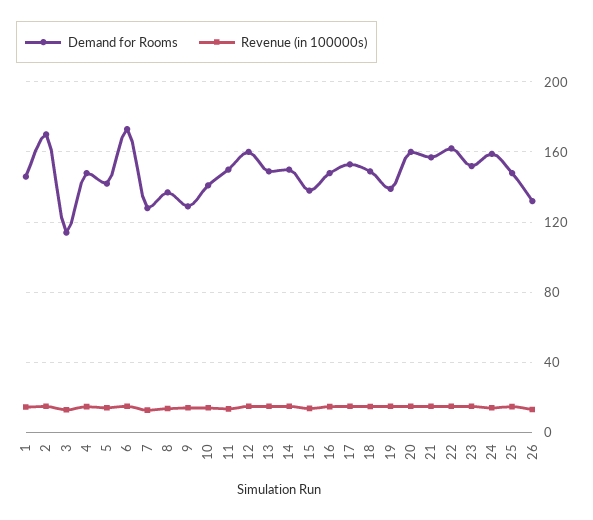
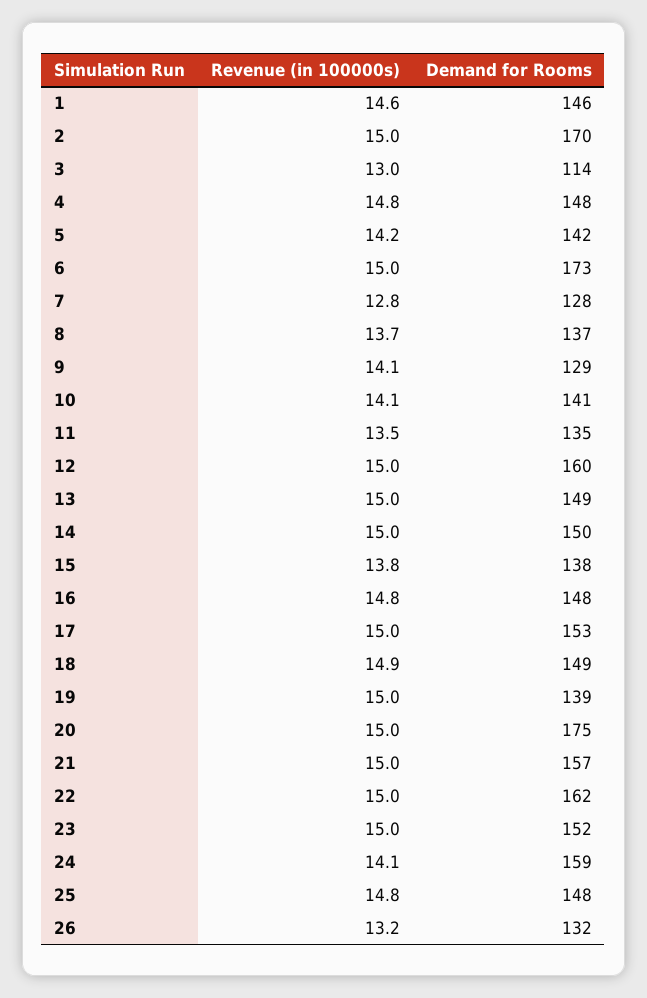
  {
    "Demand for Rooms": {
      "1": 146,
      "2": 170,
      "3": 114,
      "4": 148,
      "5": 142,
      "6": 173,
      "7": 128,
      "8": 137,
      "9": 129,
      "10": 141,
-     "11": 150,
+     "11": 135,
      "12": 160,
      "13": 149,
      "14": 150,
      "15": 138,
      "16": 148,
      "17": 153,
      "18": 149,
      "19": 139,
-     "20": 160,
+     "20": 175,
      "21": 157,
      "22": 162,
      "23": 152,
      "24": 159,
      "25": 148,
      "26": 132
    },
    "Revenue (in 100000s)": {
      "1": 14.6,
      "2": 15,
      "3": 13,
      "4": 14.8,
      "5": 14.2,
      "6": 15,
      "7": 12.8,
      "8": 13.7,
      "9": 14.1,
      "10": 14.1,
      "11": 13.5,
      "12": 15,
      "13": 15,
      "14": 15,
      "15": 13.8,
      "16": 14.8,
      "17": 15,
      "18": 14.9,
      "19": 15,
      "20": 15,
      "21": 15,
      "22": 15,
      "23": 15,
      "24": 14.1,
      "25": 14.8,
      "26": 13.2
    }
  }

